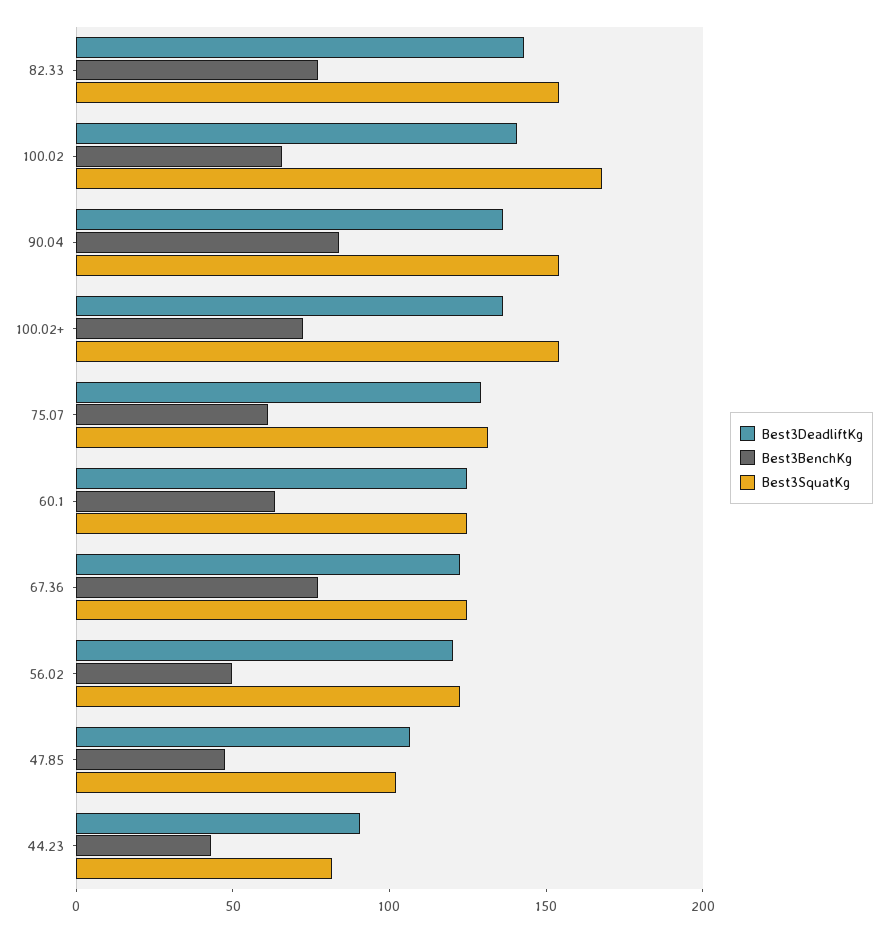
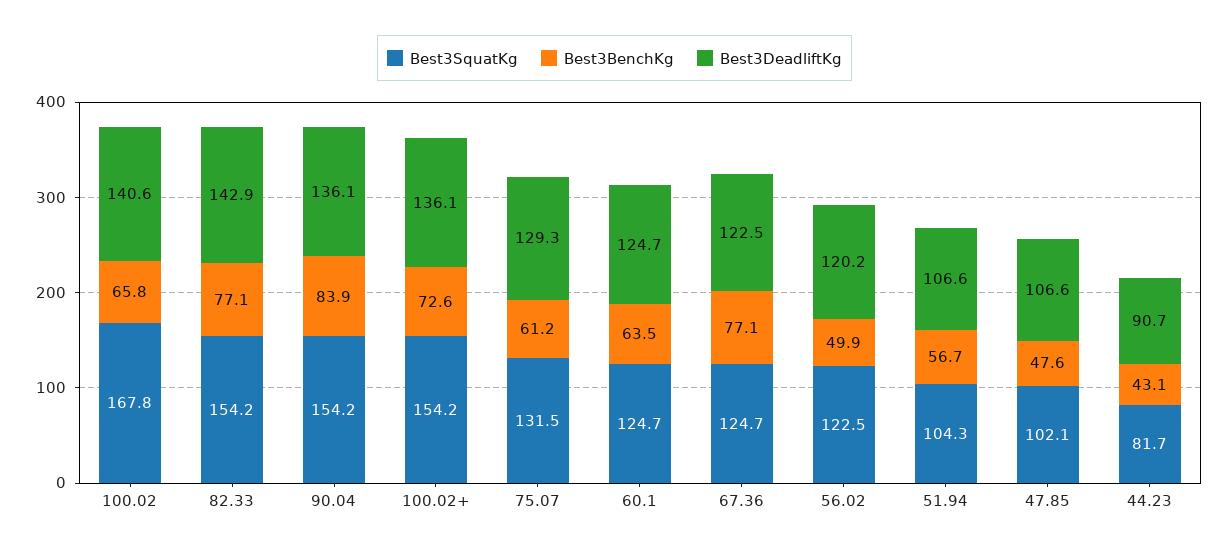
  {
    "Best3DeadliftKg": {
      "82.33": 142.9,
      "100.02": 140.6,
      "90.04": 136.1,
      "100.02+": 136.1,
      "75.07": 129.3,
      "60.1": 124.7,
      "67.36": 122.5,
      "56.02": 120.2,
      "47.85": 106.6,
-     "44.23": 90.7
+     "44.23": 90.7,
+     "51.94": 106.6
    },
    "Best3BenchKg": {
      "82.33": 77.1,
      "100.02": 65.8,
      "90.04": 83.9,
      "100.02+": 72.6,
      "75.07": 61.2,
      "60.1": 63.5,
      "67.36": 77.1,
      "56.02": 49.9,
      "47.85": 47.6,
-     "44.23": 43.1
+     "44.23": 43.1,
+     "51.94": 56.7
    },
    "Best3SquatKg": {
      "82.33": 154.2,
      "100.02": 167.8,
      "90.04": 154.2,
      "100.02+": 154.2,
      "75.07": 131.5,
      "60.1": 124.7,
      "67.36": 124.7,
      "56.02": 122.5,
      "47.85": 102.1,
-     "44.23": 81.7
+     "44.23": 81.7,
+     "51.94": 104.3
    }
  }

